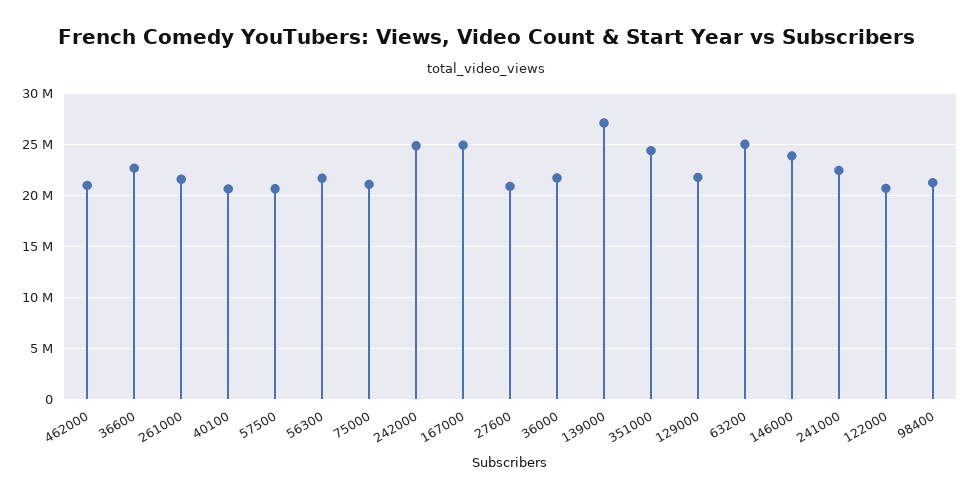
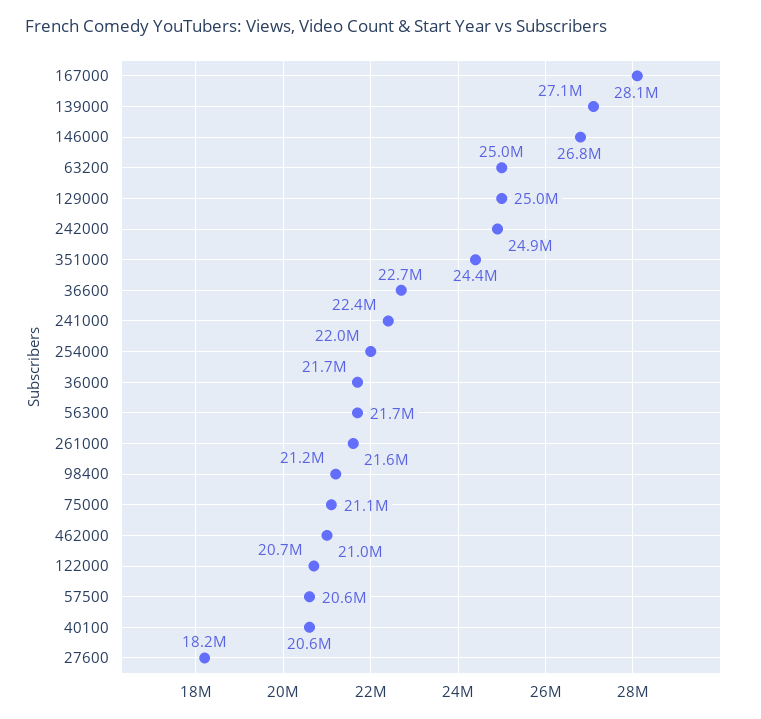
  {
    "462000": 21000000,
    "36600": 22700000,
    "261000": 21600000,
    "40100": 20600000,
    "57500": 20600000,
    "56300": 21700000,
    "75000": 21100000,
    "242000": 24900000,
-   "167000": 25000000,
+   "167000": 28100000,
-   "27600": 21000000,
+   "27600": 18200000,
    "36000": 21700000,
    "139000": 27100000,
    "351000": 24400000,
-   "129000": 22000000,
+   "129000": 25000000,
    "63200": 25000000,
-   "146000": 24000000,
+   "146000": 26800000,
    "241000": 22400000,
    "122000": 20700000,
-   "98400": 21200000
+   "98400": 21200000,
+   "254000": 22000000
  }

